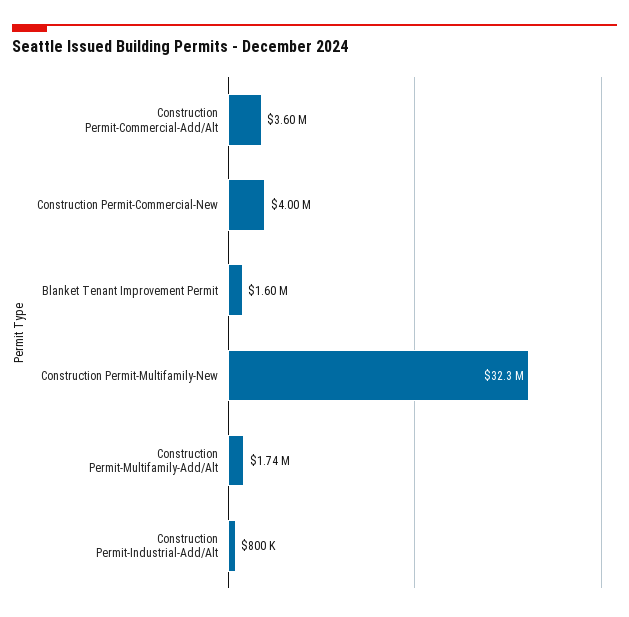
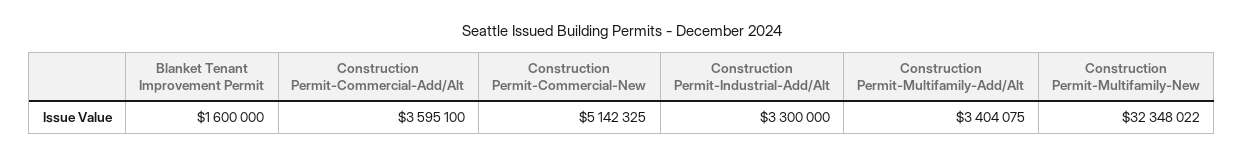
  {
    "Construction Permit-Commercial-Add/Alt": 3595100,
-   "Construction Permit-Commercial-New": 4000000,
+   "Construction Permit-Commercial-New": 5142325,
    "Blanket Tenant Improvement Permit": 1600000,
    "Construction Permit-Multifamily-New": 32348022,
-   "Construction Permit-Multifamily-Add/Alt": 1740000,
+   "Construction Permit-Multifamily-Add/Alt": 3404075,
-   "Construction Permit-Industrial-Add/Alt": 800000
+   "Construction Permit-Industrial-Add/Alt": 3300000
  }

